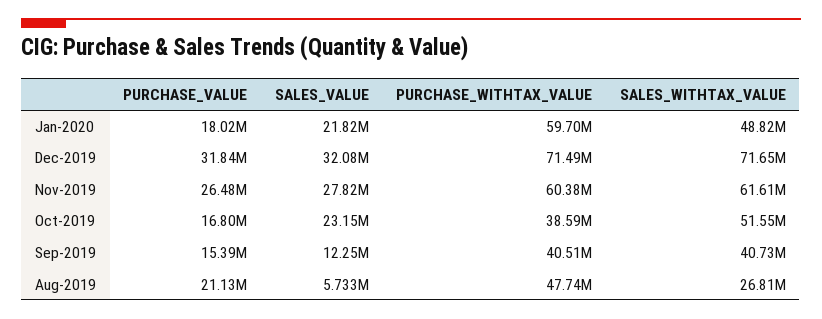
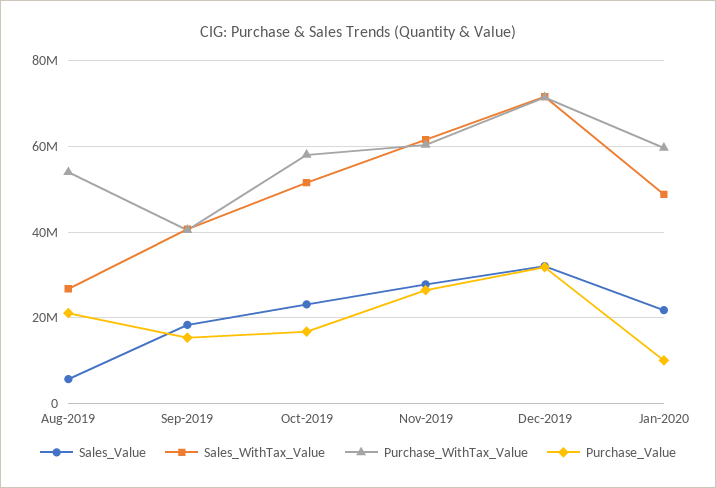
  {
    "PURCHASE_VALUE": {
-     "Jan-2020": 18020000,
+     "Jan-2020": 10000000,
      "Dec-2019": 31840000,
      "Nov-2019": 26480000,
      "Oct-2019": 16800000,
      "Sep-2019": 15390000,
      "Aug-2019": 21130000
    },
    "SALES_VALUE": {
      "Jan-2020": 21820000,
      "Dec-2019": 32080000,
      "Nov-2019": 27820000,
      "Oct-2019": 23150000,
-     "Sep-2019": 12250000,
+     "Sep-2019": 18000000,
      "Aug-2019": 5733000
    },
    "PURCHASE_WITHTAX_VALUE": {
      "Jan-2020": 59700000,
      "Dec-2019": 71490000,
      "Nov-2019": 60380000,
-     "Oct-2019": 38590000,
+     "Oct-2019": 58000000,
      "Sep-2019": 40510000,
-     "Aug-2019": 47740000
+     "Aug-2019": 54000000
    },
    "SALES_WITHTAX_VALUE": {
      "Jan-2020": 48820000,
      "Dec-2019": 71650000,
      "Nov-2019": 61610000,
      "Oct-2019": 51550000,
      "Sep-2019": 40730000,
      "Aug-2019": 26810000
    }
  }

